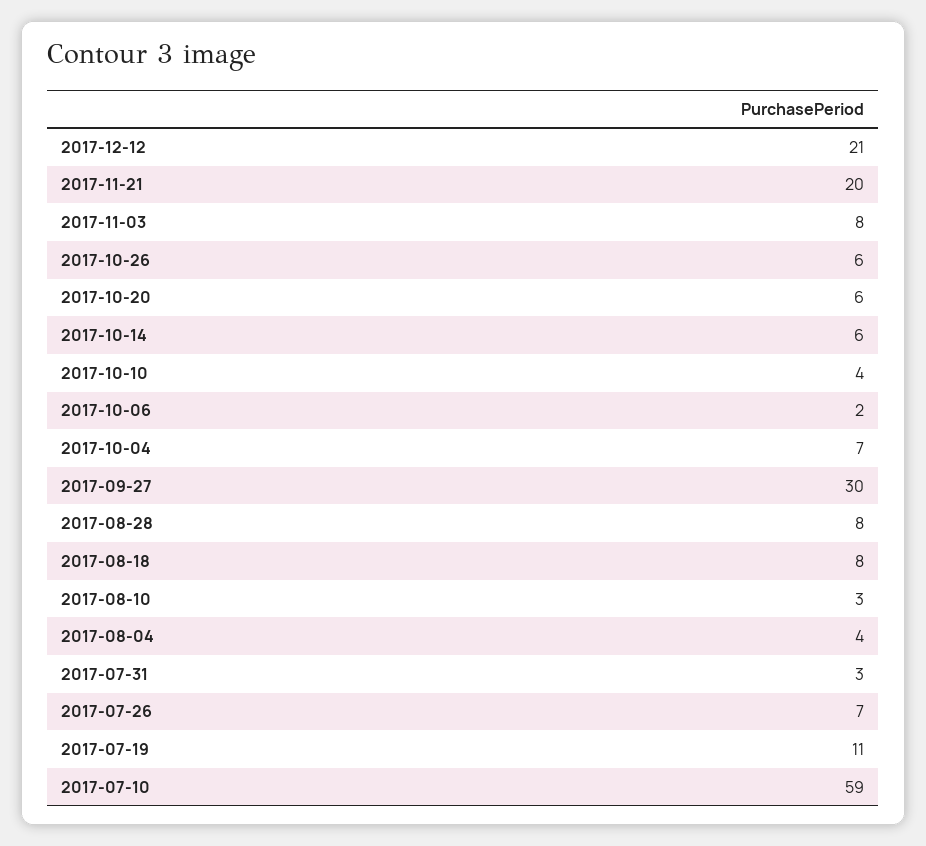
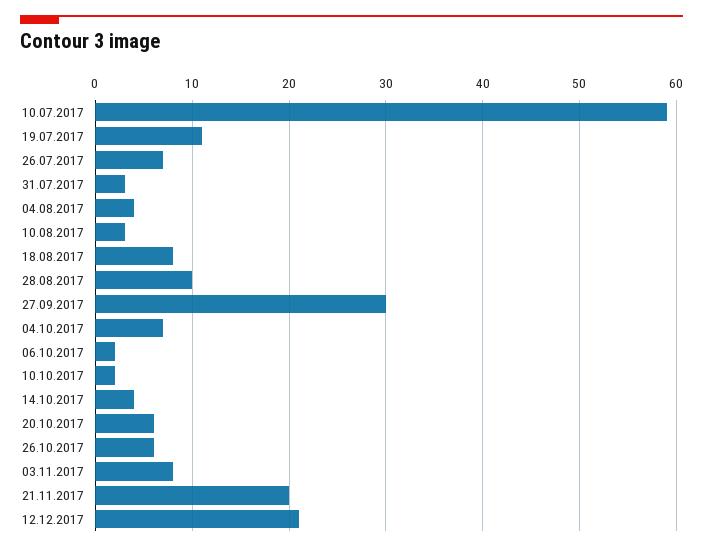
  {
    "2017-12-12": 21,
    "2017-11-21": 20,
    "2017-11-03": 8,
    "2017-10-26": 6,
    "2017-10-20": 6,
-   "2017-10-14": 6,
+   "2017-10-14": 4,
-   "2017-10-10": 4,
+   "2017-10-10": 2,
    "2017-10-06": 2,
    "2017-10-04": 7,
    "2017-09-27": 30,
-   "2017-08-28": 8,
+   "2017-08-28": 10,
    "2017-08-18": 8,
    "2017-08-10": 3,
    "2017-08-04": 4,
    "2017-07-31": 3,
    "2017-07-26": 7,
    "2017-07-19": 11,
    "2017-07-10": 59
  }

